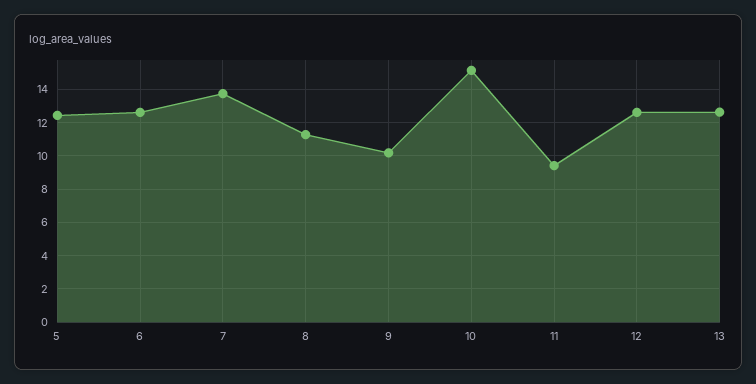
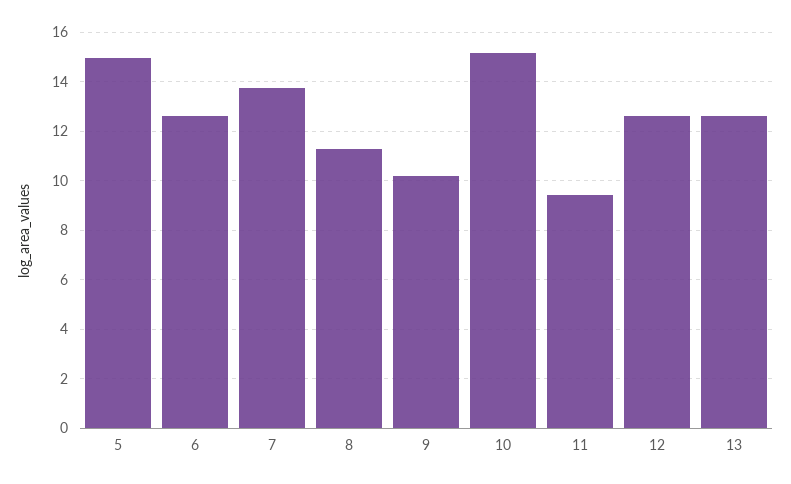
  {
-   "5": 12.5,
+   "5": 15,
    "6": 12.5,
    "7": 13.75,
    "8": 11.25,
    "9": 10.25,
    "10": 15.25,
    "11": 9.5,
    "12": 12.5,
    "13": 12.75
  }

